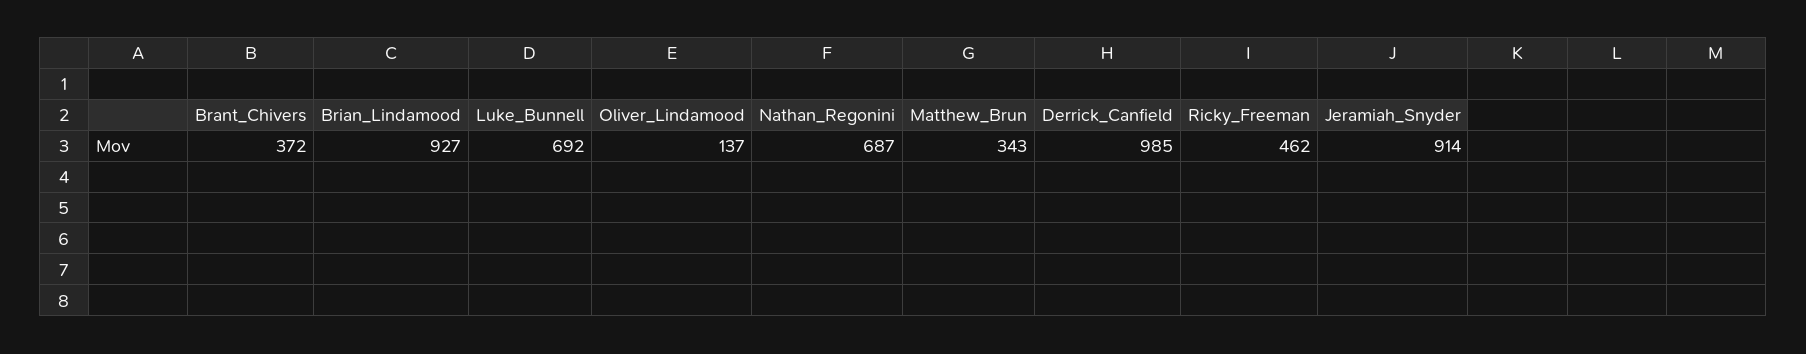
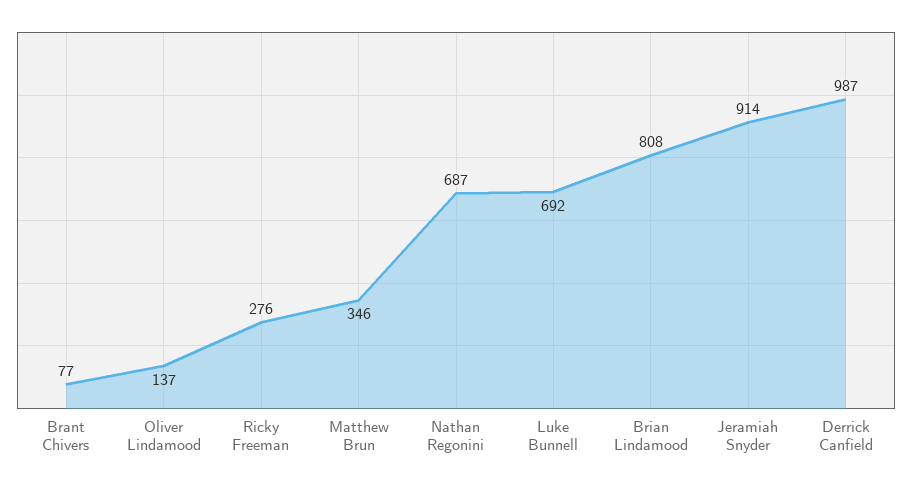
  {
-   "Brant_Chivers": 372,
+   "Brant_Chivers": 77,
-   "Brian_Lindamood": 927,
+   "Brian_Lindamood": 808,
    "Luke_Bunnell": 692,
    "Oliver_Lindamood": 137,
    "Nathan_Regonini": 687,
-   "Matthew_Brun": 343,
+   "Matthew_Brun": 346,
-   "Derrick_Canfield": 985,
+   "Derrick_Canfield": 987,
-   "Ricky_Freeman": 462,
+   "Ricky_Freeman": 276,
    "Jeramiah_Snyder": 914
  }

